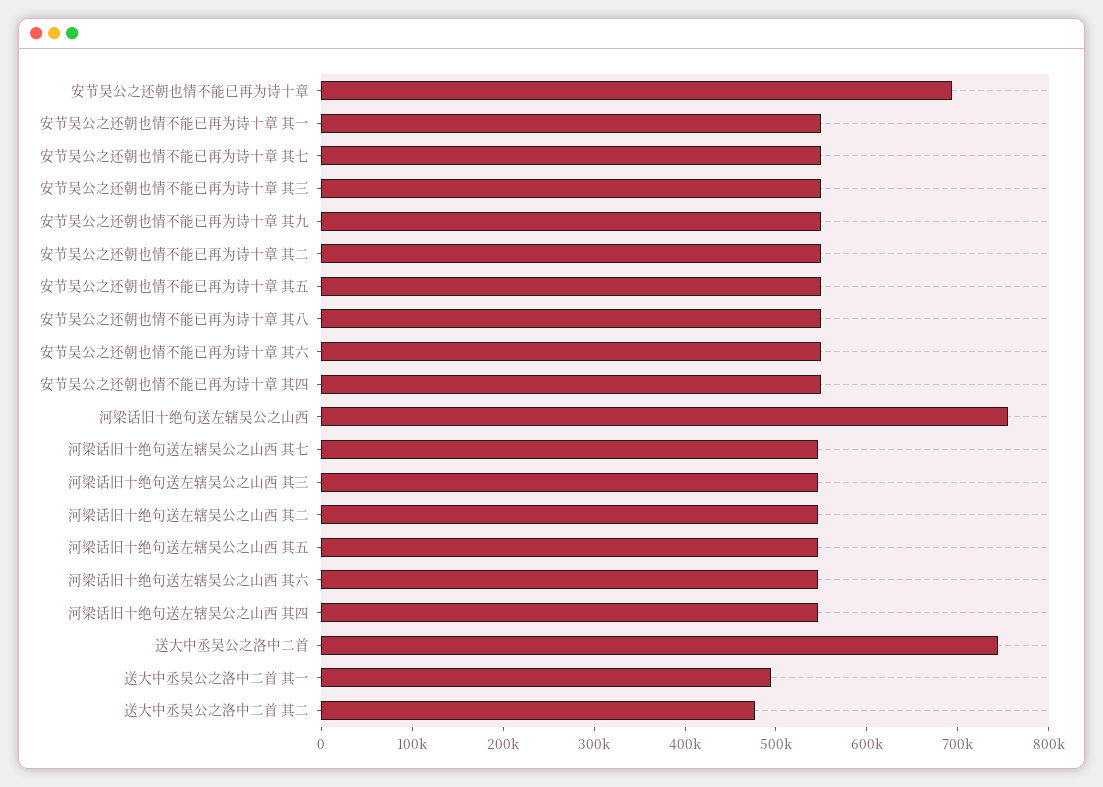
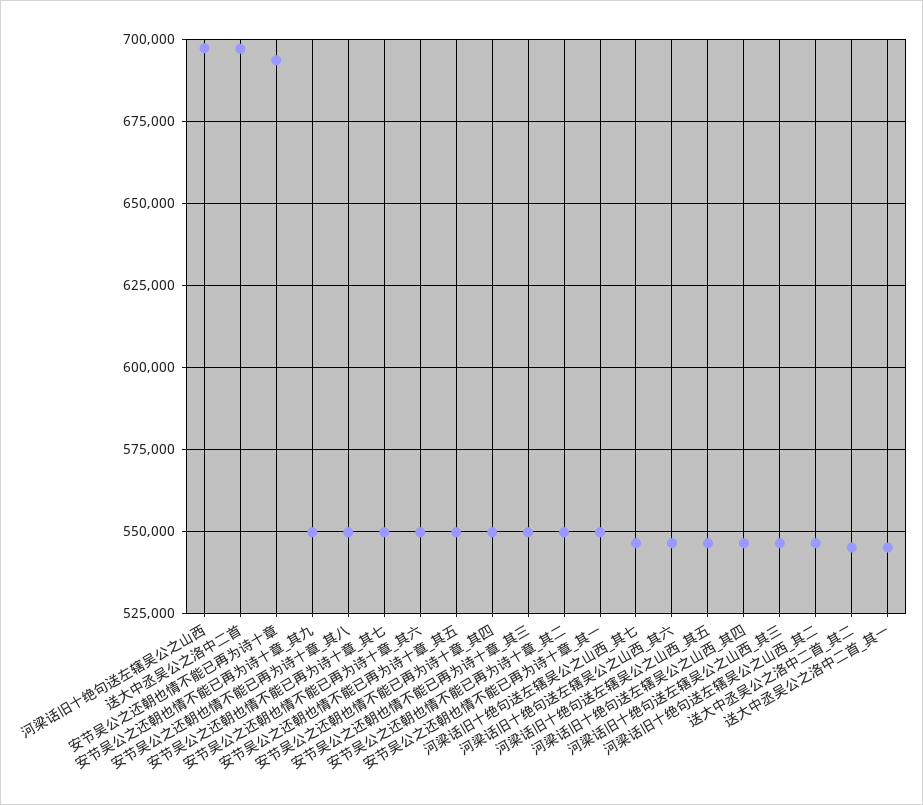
  {
    "安节吴公之还朝也情不能已再为诗十章": 692500,
    "安节吴公之还朝也情不能已再为诗十章 其一": 550000,
    "安节吴公之还朝也情不能已再为诗十章 其七": 550000,
    "安节吴公之还朝也情不能已再为诗十章 其三": 550000,
    "安节吴公之还朝也情不能已再为诗十章 其九": 550000,
    "安节吴公之还朝也情不能已再为诗十章 其二": 550000,
    "安节吴公之还朝也情不能已再为诗十章 其五": 550000,
    "安节吴公之还朝也情不能已再为诗十章 其八": 550000,
    "安节吴公之还朝也情不能已再为诗十章 其六": 550000,
    "安节吴公之还朝也情不能已再为诗十章 其四": 550000,
-   "河梁话旧十绝句送左辖吴公之山西": 760000,
+   "河梁话旧十绝句送左辖吴公之山西": 697500,
    "河梁话旧十绝句送左辖吴公之山西 其七": 547500,
    "河梁话旧十绝句送左辖吴公之山西 其三": 547500,
    "河梁话旧十绝句送左辖吴公之山西 其二": 547500,
    "河梁话旧十绝句送左辖吴公之山西 其五": 547500,
    "河梁话旧十绝句送左辖吴公之山西 其六": 547500,
    "河梁话旧十绝句送左辖吴公之山西 其四": 547500,
-   "送大中丞吴公之洛中二首": 740000,
+   "送大中丞吴公之洛中二首": 697500,
-   "送大中丞吴公之洛中二首 其一": 500000,
+   "送大中丞吴公之洛中二首 其一": 545000,
-   "送大中丞吴公之洛中二首 其二": 480000
+   "送大中丞吴公之洛中二首 其二": 545000
  }

